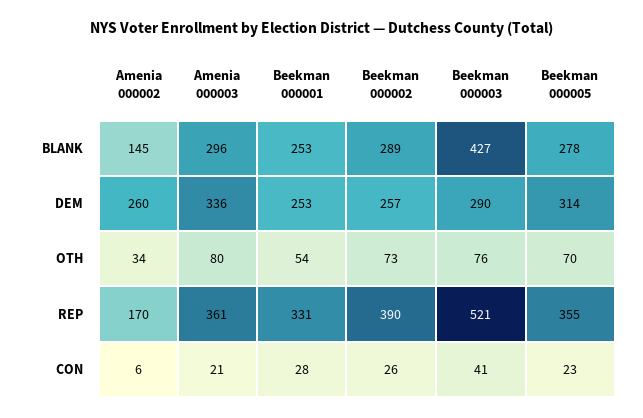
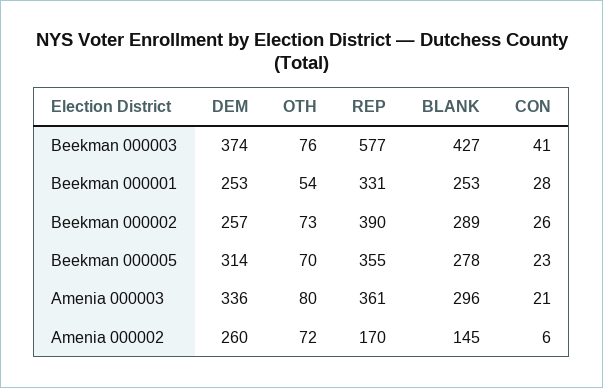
  {
    "Amenia 000002": {
      "BLANK": 145,
      "DEM": 260,
-     "OTH": 34,
+     "OTH": 72,
      "REP": 170,
      "CON": 6
    },
    "Amenia 000003": {
      "BLANK": 296,
      "DEM": 336,
      "OTH": 80,
      "REP": 361,
      "CON": 21
    },
    "Beekman 000001": {
      "BLANK": 253,
      "DEM": 253,
      "OTH": 54,
      "REP": 331,
      "CON": 28
    },
    "Beekman 000002": {
      "BLANK": 289,
      "DEM": 257,
      "OTH": 73,
      "REP": 390,
      "CON": 26
    },
    "Beekman 000003": {
      "BLANK": 427,
-     "DEM": 290,
+     "DEM": 374,
      "OTH": 76,
-     "REP": 521,
+     "REP": 577,
      "CON": 41
    },
    "Beekman 000005": {
      "BLANK": 278,
      "DEM": 314,
      "OTH": 70,
      "REP": 355,
      "CON": 23
    }
  }

